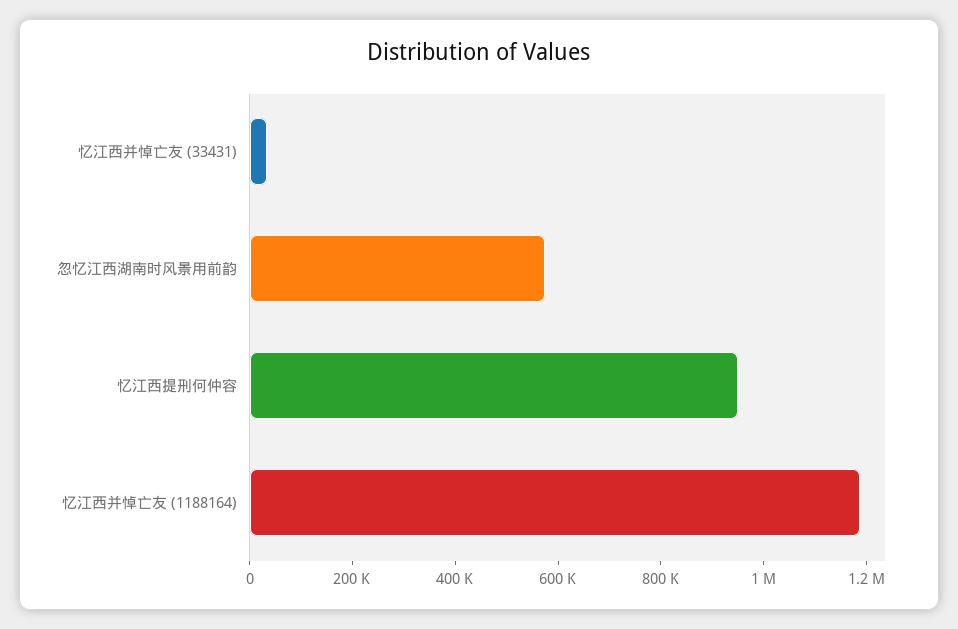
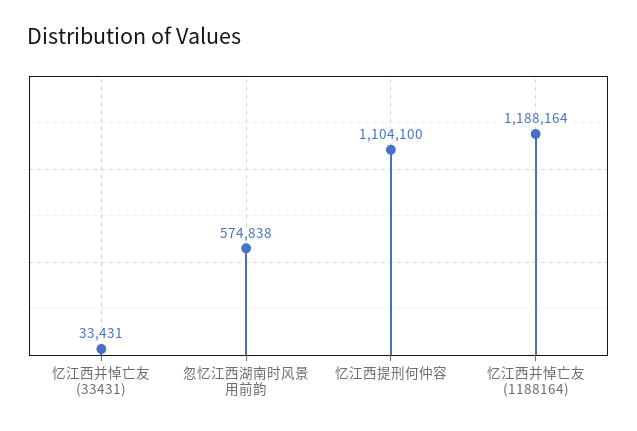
  {
    "忆江西并悼亡友 (33431)": 33431,
    "忽忆江西湖南时风景用前韵": 574838,
-   "忆江西提刑何仲容": 950000,
+   "忆江西提刑何仲容": 1104100,
    "忆江西并悼亡友 (1188164)": 1188164
  }

